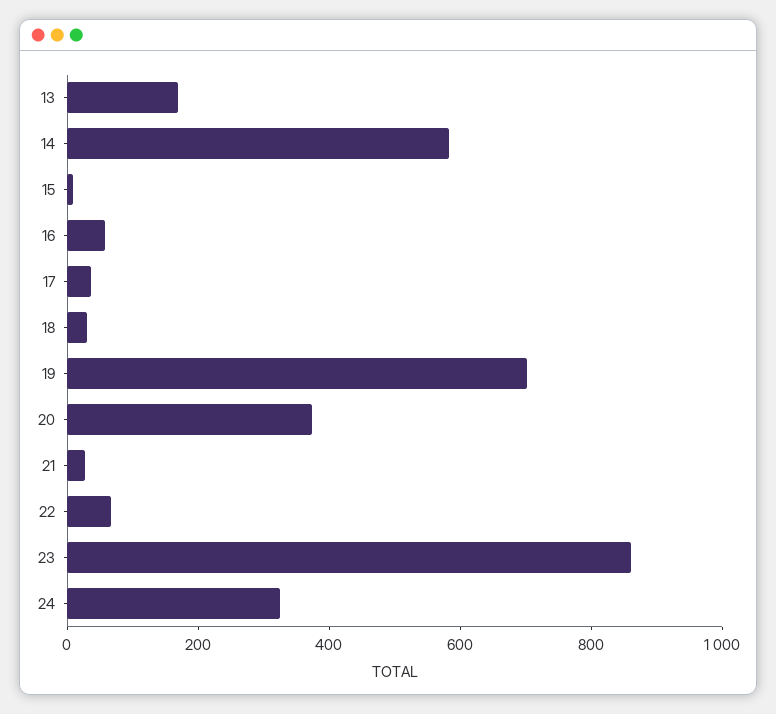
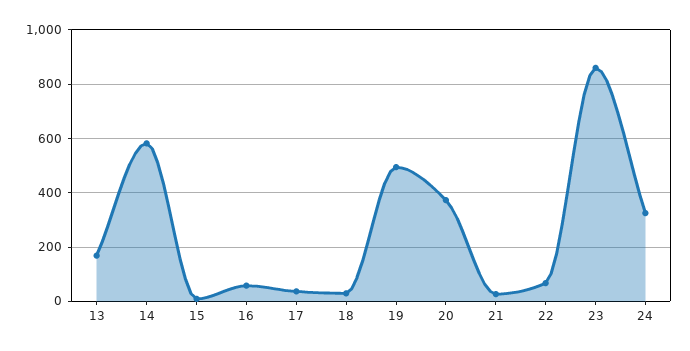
  {
    "13": 175,
    "14": 575,
    "15": 0,
    "16": 50,
    "17": 25,
    "18": 25,
-   "19": 700,
+   "19": 500,
    "20": 375,
    "21": 25,
    "22": 75,
    "23": 850,
    "24": 325
  }

